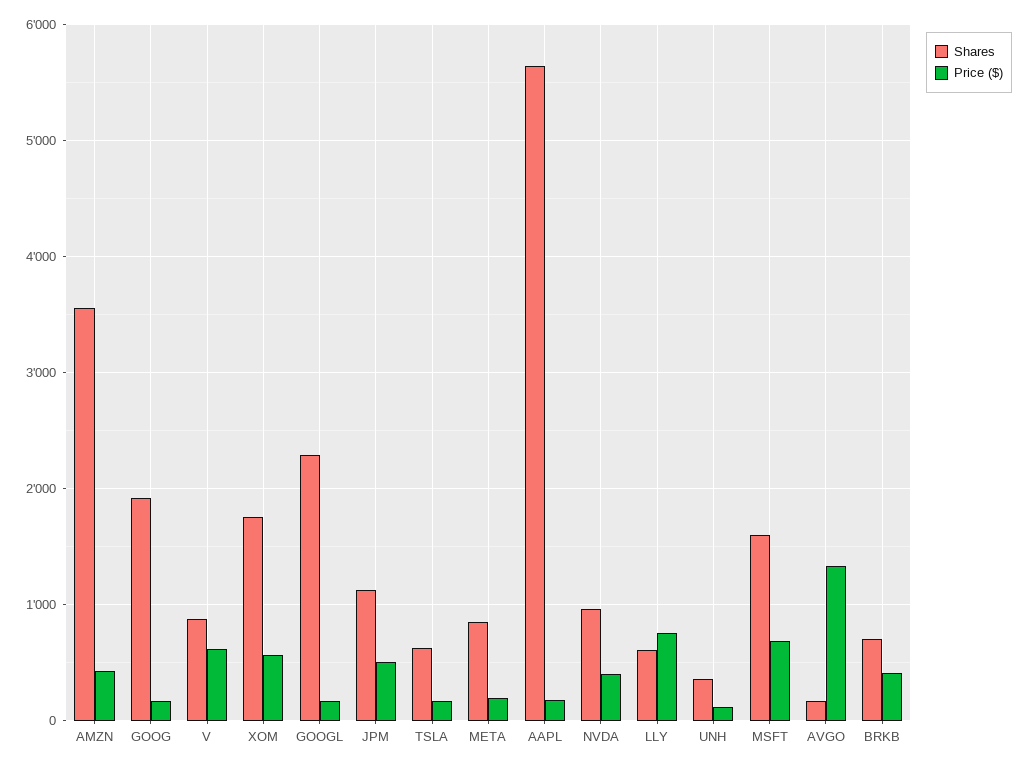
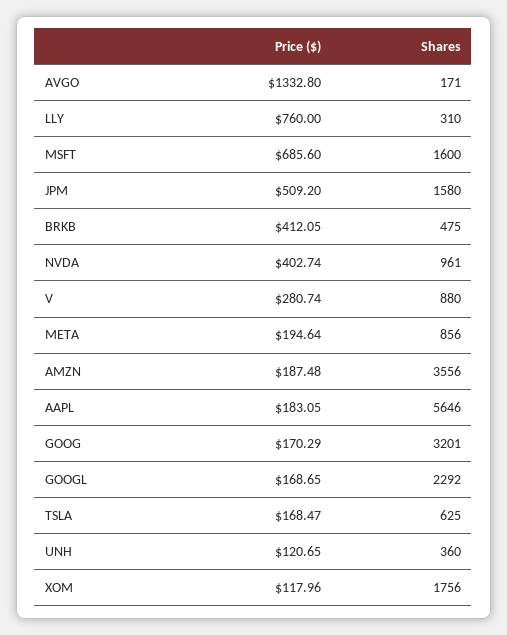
  {
    "Shares": {
      "AMZN": 3556,
-     "GOOG": 1900,
+     "GOOG": 3201,
      "V": 880,
      "XOM": 1756,
      "GOOGL": 2292,
-     "JPM": 1100,
+     "JPM": 1580,
      "TSLA": 625,
      "META": 856,
      "AAPL": 5646,
      "NVDA": 961,
-     "LLY": 600,
+     "LLY": 310,
      "UNH": 360,
      "MSFT": 1600,
      "AVGO": 171,
-     "BRKB": 700
+     "BRKB": 475
    },
    "Price ($)": {
-     "AMZN": 400,
+     "AMZN": 187.48,
      "GOOG": 170.29,
-     "V": 600,
+     "V": 280.74,
-     "XOM": 600,
+     "XOM": 117.96,
      "GOOGL": 168.65,
      "JPM": 509.2,
      "TSLA": 168.47,
      "META": 194.64,
      "AAPL": 183.05,
      "NVDA": 402.74,
      "LLY": 760,
      "UNH": 120.65,
      "MSFT": 685.6,
      "AVGO": 1332.8,
      "BRKB": 412.05
    }
  }

